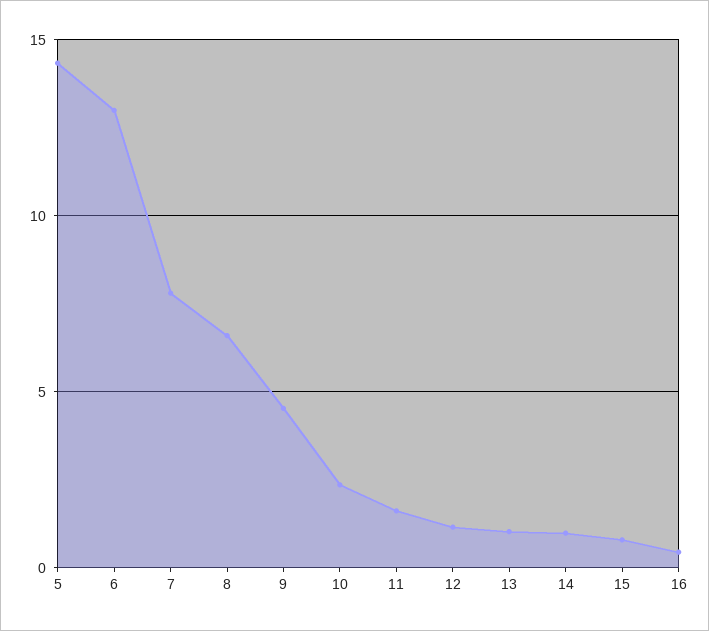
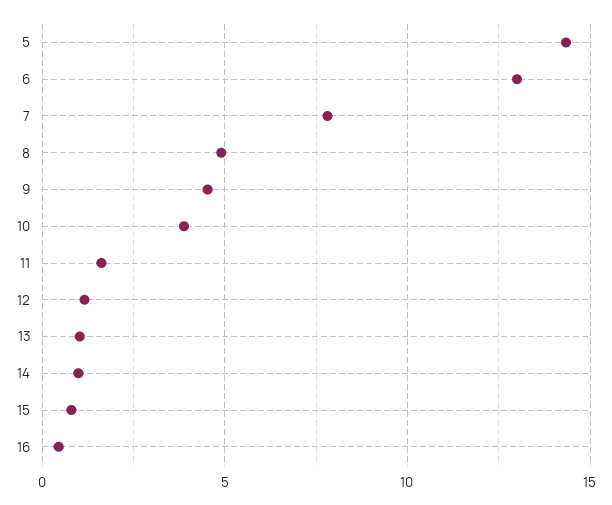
  {
    "5": 14.5,
    "6": 13,
    "7": 8,
-   "8": 6.5,
+   "8": 5,
    "9": 4.5,
-   "10": 2.5,
+   "10": 4,
    "11": 1.5,
    "12": 1,
    "13": 1,
    "14": 1,
    "15": 1,
    "16": 0.5
  }

